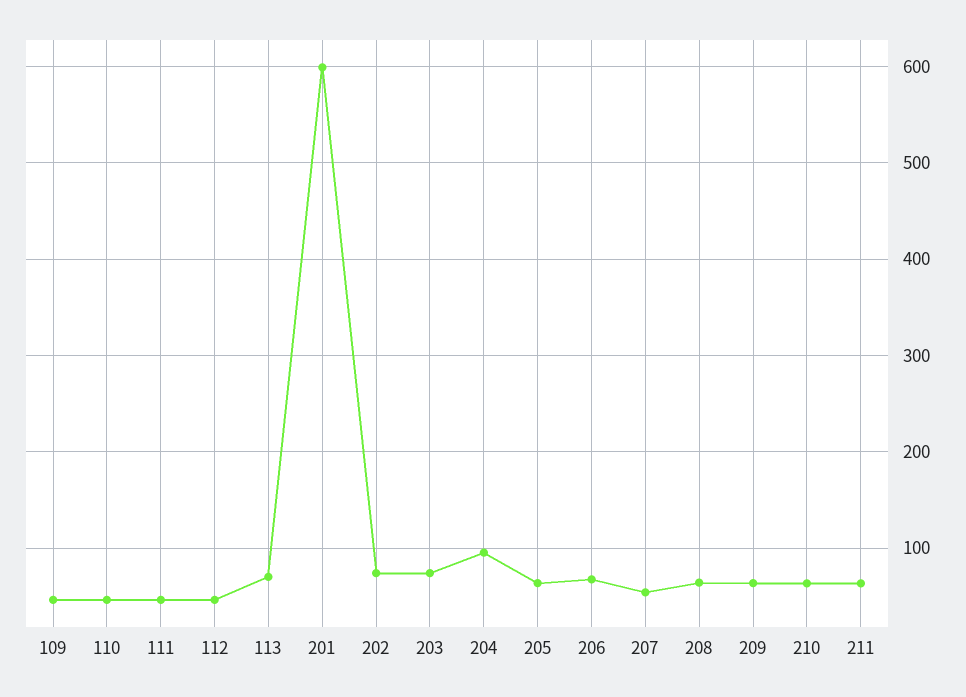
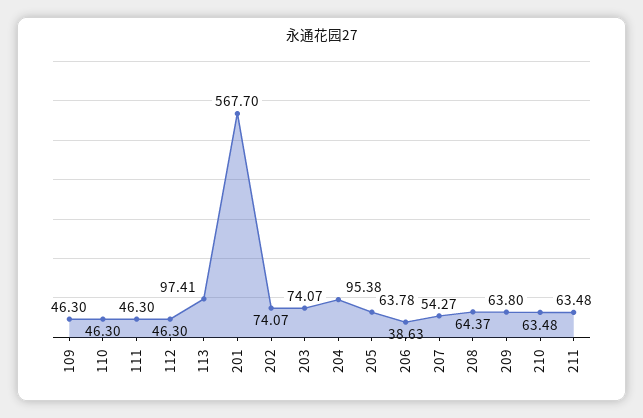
  {
    "109": 46.3,
    "110": 46.3,
    "111": 46.3,
    "112": 46.3,
-   "113": 70,
+   "113": 97.41,
-   "201": 600,
+   "201": 567.7,
    "202": 74.07,
    "203": 74.07,
    "204": 95.38,
    "205": 63.78,
-   "206": 70,
+   "206": 38.63,
    "207": 54.27,
    "208": 64.37,
    "209": 63.8,
    "210": 63.48,
    "211": 63.48
  }

